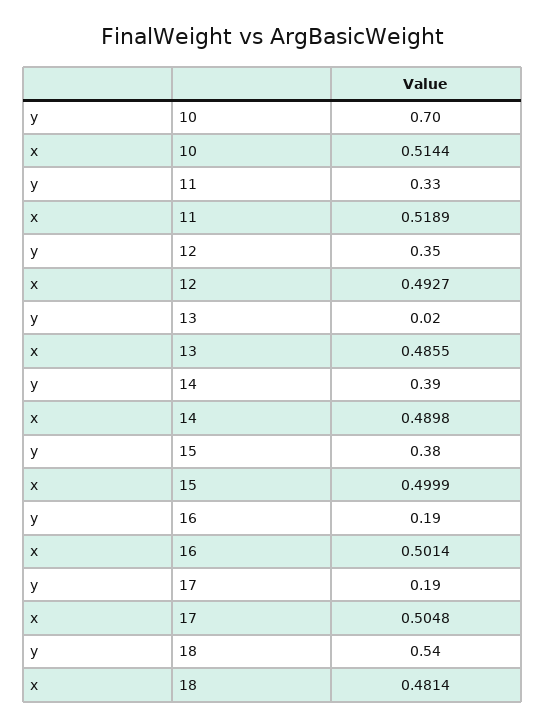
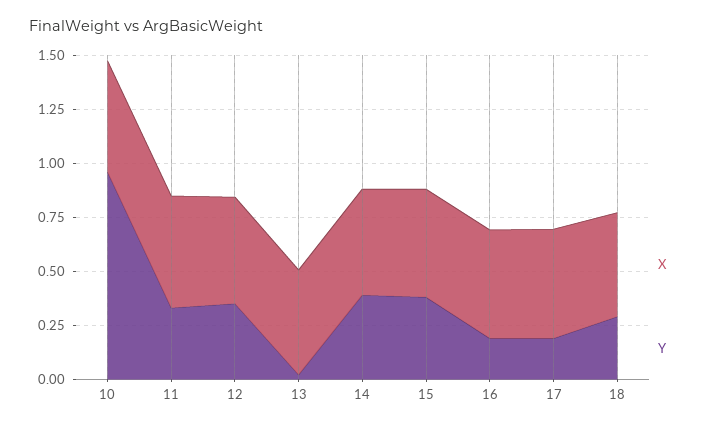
  {
    "y": {
-     "10": 0.7,
+     "10": 0.95,
      "11": 0.33,
      "12": 0.35,
      "13": 0.02,
      "14": 0.39,
      "15": 0.38,
      "16": 0.19,
      "17": 0.19,
-     "18": 0.54
+     "18": 0.3
    },
    "x": {
      "10": 0.5144,
      "11": 0.5189,
      "12": 0.4927,
      "13": 0.4855,
      "14": 0.4898,
      "15": 0.4999,
      "16": 0.5014,
      "17": 0.5048,
      "18": 0.4814
    }
  }

